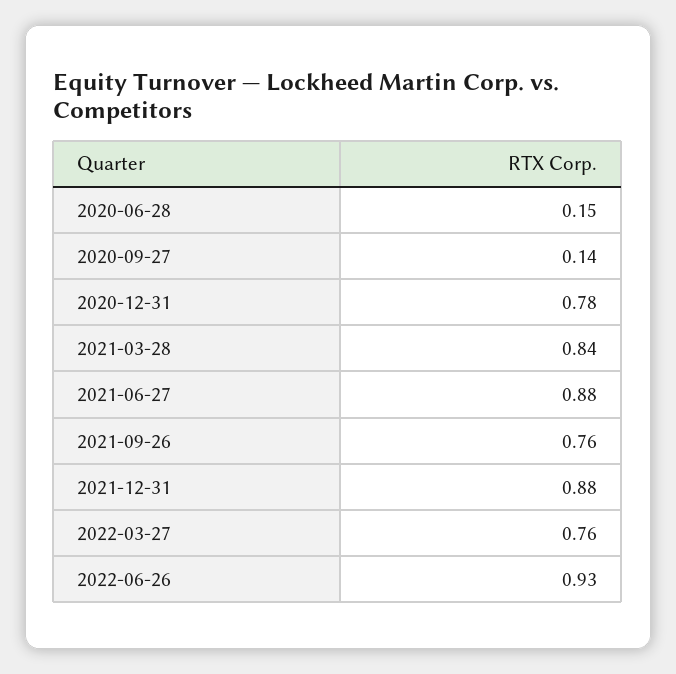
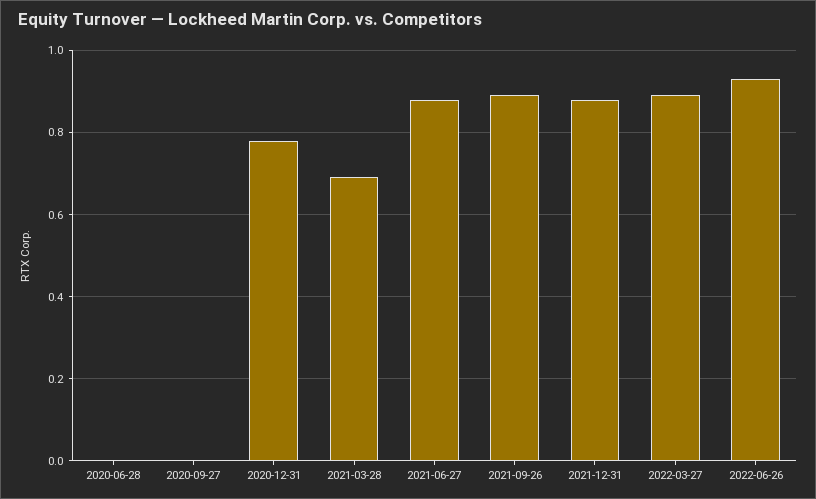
  {
-   "2020-06-28": 0.15,
+   "2020-06-28": 0,
-   "2020-09-27": 0.14,
+   "2020-09-27": 0,
    "2020-12-31": 0.78,
-   "2021-03-28": 0.84,
+   "2021-03-28": 0.7,
    "2021-06-27": 0.88,
-   "2021-09-26": 0.76,
+   "2021-09-26": 0.9,
    "2021-12-31": 0.88,
-   "2022-03-27": 0.76,
+   "2022-03-27": 0.9,
    "2022-06-26": 0.93
  }

